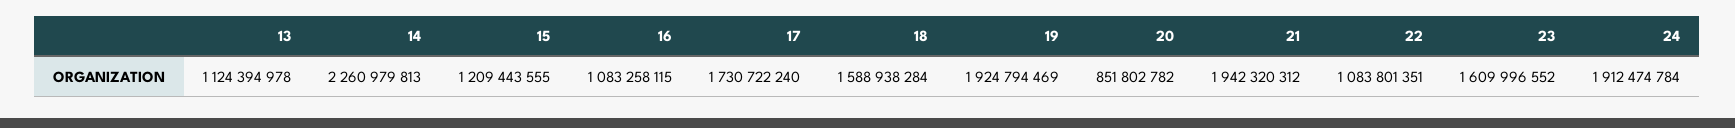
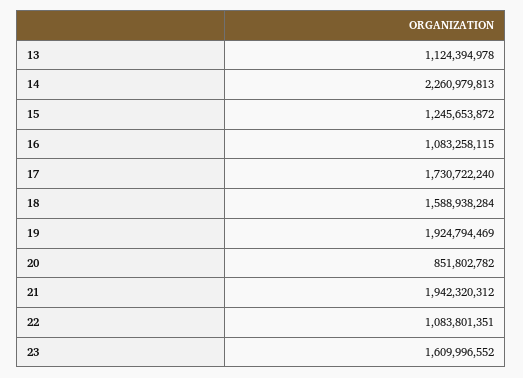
  {
    "13": 1124394978,
    "14": 2260979813,
-   "15": 1209443555,
+   "15": 1245653872,
    "16": 1083258115,
    "17": 1730722240,
    "18": 1588938284,
    "19": 1924794469,
    "20": 851802782,
    "21": 1942320312,
    "22": 1083801351,
-   "23": 1609996552,
+   "23": 1609996552
-   "24": 1912474784
  }

